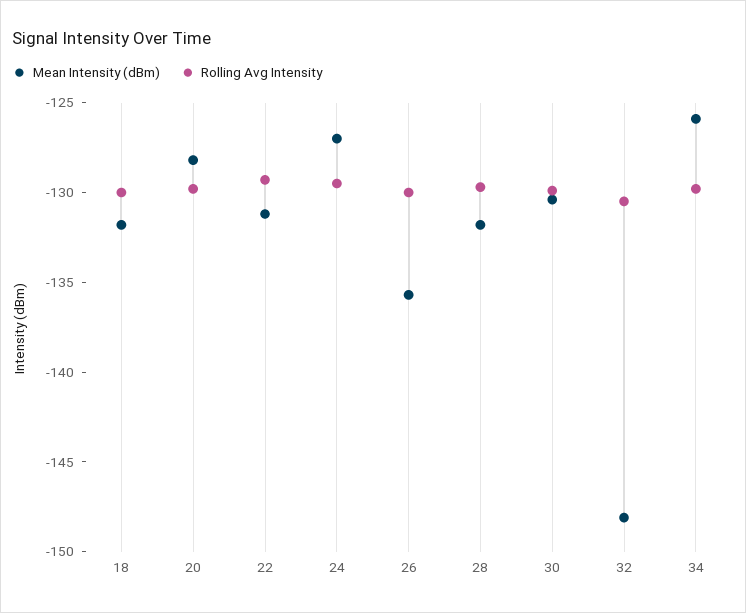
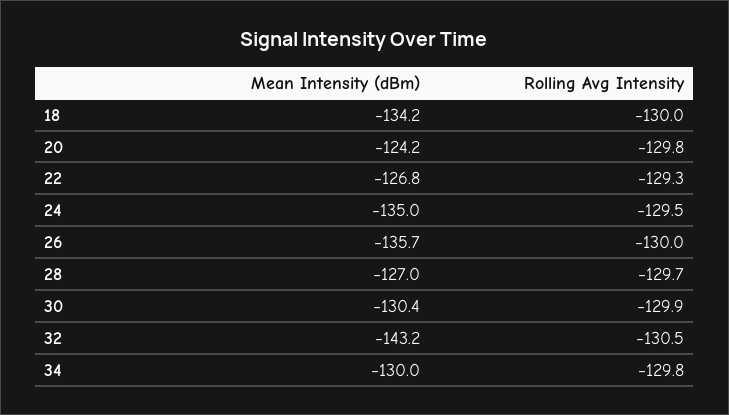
  {
    "Mean Intensity (dBm)": {
-     "18": -132,
+     "18": -134.2,
-     "20": -128,
+     "20": -124.2,
-     "22": -131,
+     "22": -126.8,
-     "24": -127,
+     "24": -135,
      "26": -135.7,
-     "28": -132,
+     "28": -127,
      "30": -130.4,
-     "32": -148,
+     "32": -143.2,
-     "34": -126
+     "34": -130
    },
    "Rolling Avg Intensity": {
      "18": -130,
      "20": -129.8,
      "22": -129.3,
      "24": -129.5,
      "26": -130,
      "28": -129.7,
      "30": -129.9,
      "32": -130.5,
      "34": -129.8
    }
  }

